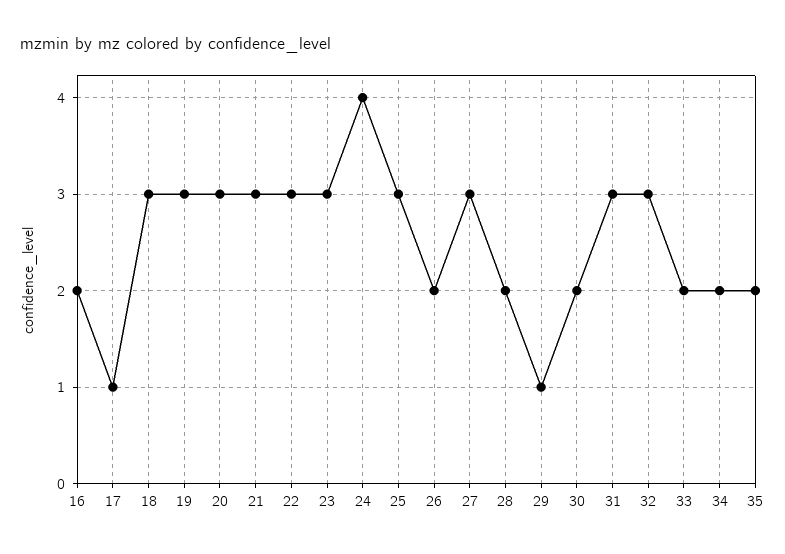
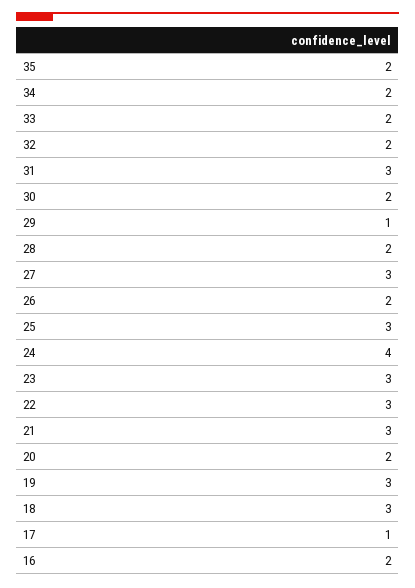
  {
    "16": 2,
    "17": 1,
    "18": 3,
    "19": 3,
-   "20": 3,
+   "20": 2,
    "21": 3,
    "22": 3,
    "23": 3,
    "24": 4,
    "25": 3,
    "26": 2,
    "27": 3,
    "28": 2,
    "29": 1,
    "30": 2,
    "31": 3,
-   "32": 3,
+   "32": 2,
    "33": 2,
    "34": 2,
    "35": 2
  }

